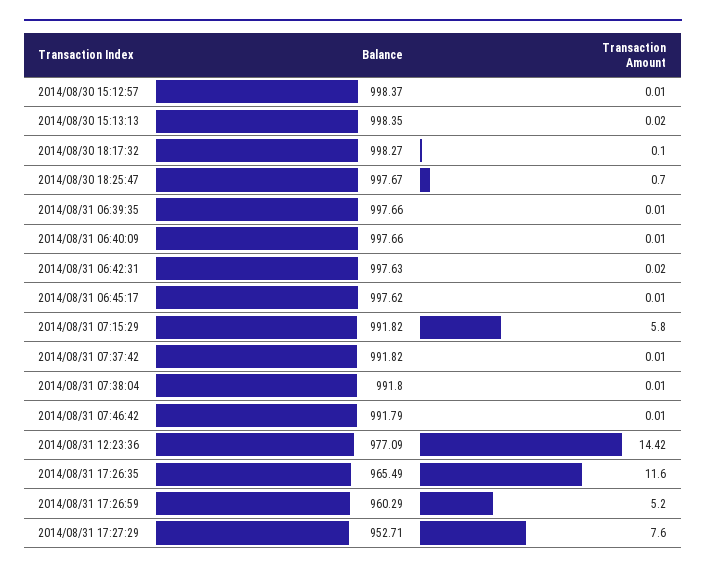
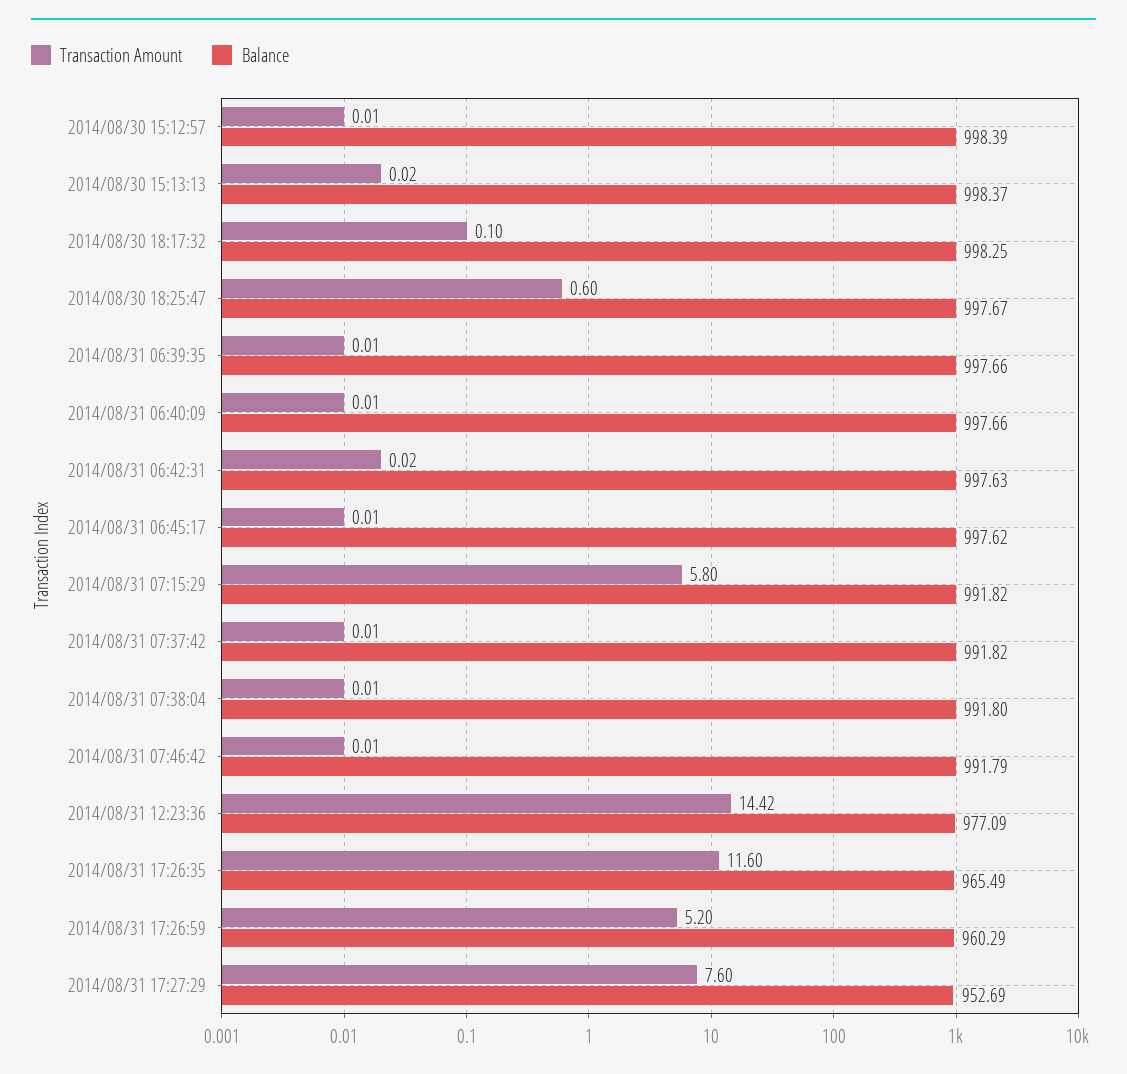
  {
    "Balance": {
-     "2014/08/30 15:12:57": 998.37,
+     "2014/08/30 15:12:57": 998.39,
-     "2014/08/30 15:13:13": 998.35,
+     "2014/08/30 15:13:13": 998.37,
-     "2014/08/30 18:17:32": 998.27,
+     "2014/08/30 18:17:32": 998.25,
      "2014/08/30 18:25:47": 997.67,
      "2014/08/31 06:39:35": 997.66,
      "2014/08/31 06:40:09": 997.66,
      "2014/08/31 06:42:31": 997.63,
      "2014/08/31 06:45:17": 997.62,
      "2014/08/31 07:15:29": 991.82,
      "2014/08/31 07:37:42": 991.82,
      "2014/08/31 07:38:04": 991.8,
      "2014/08/31 07:46:42": 991.79,
      "2014/08/31 12:23:36": 977.09,
      "2014/08/31 17:26:35": 965.49,
      "2014/08/31 17:26:59": 960.29,
-     "2014/08/31 17:27:29": 952.71
+     "2014/08/31 17:27:29": 952.69
    },
    "Transaction Amount": {
      "2014/08/30 15:12:57": 0.01,
      "2014/08/30 15:13:13": 0.02,
      "2014/08/30 18:17:32": 0.1,
-     "2014/08/30 18:25:47": 0.7,
+     "2014/08/30 18:25:47": 0.6,
      "2014/08/31 06:39:35": 0.01,
      "2014/08/31 06:40:09": 0.01,
      "2014/08/31 06:42:31": 0.02,
      "2014/08/31 06:45:17": 0.01,
      "2014/08/31 07:15:29": 5.8,
      "2014/08/31 07:37:42": 0.01,
      "2014/08/31 07:38:04": 0.01,
      "2014/08/31 07:46:42": 0.01,
      "2014/08/31 12:23:36": 14.42,
      "2014/08/31 17:26:35": 11.6,
      "2014/08/31 17:26:59": 5.2,
      "2014/08/31 17:27:29": 7.6
    }
  }

